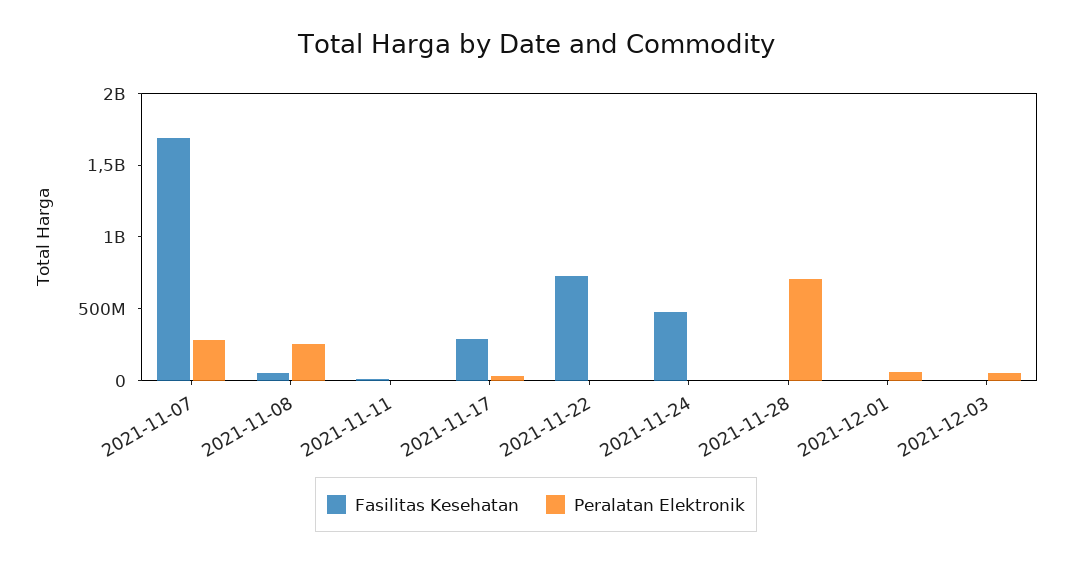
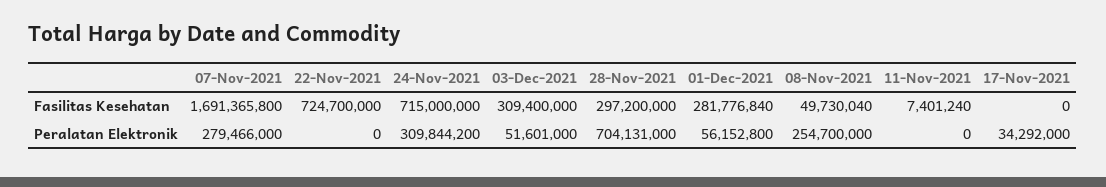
  {
    "Fasilitas Kesehatan": {
      "2021-11-07": 1691365800,
      "2021-11-08": 49730040,
      "2021-11-11": 7401240,
-     "2021-11-17": 300000000,
+     "2021-11-17": 0,
      "2021-11-22": 724700000,
-     "2021-11-24": 500000000,
+     "2021-11-24": 715000000,
-     "2021-11-28": 0,
+     "2021-11-28": 297200000,
-     "2021-12-01": 0,
+     "2021-12-01": 281776840,
-     "2021-12-03": 0
+     "2021-12-03": 309400000
    },
    "Peralatan Elektronik": {
      "2021-11-07": 279466000,
      "2021-11-08": 254700000,
      "2021-11-11": 0,
      "2021-11-17": 34292000,
      "2021-11-22": 0,
-     "2021-11-24": 0,
+     "2021-11-24": 309844200,
      "2021-11-28": 704131000,
      "2021-12-01": 56152800,
      "2021-12-03": 51601000
    }
  }

